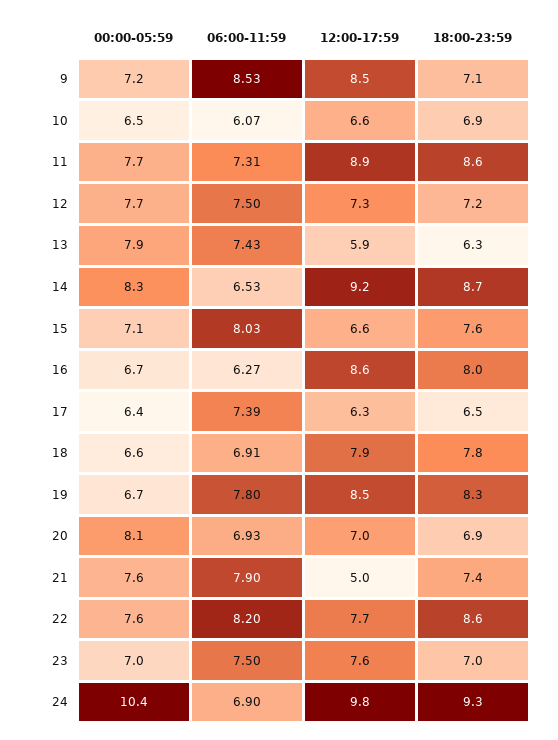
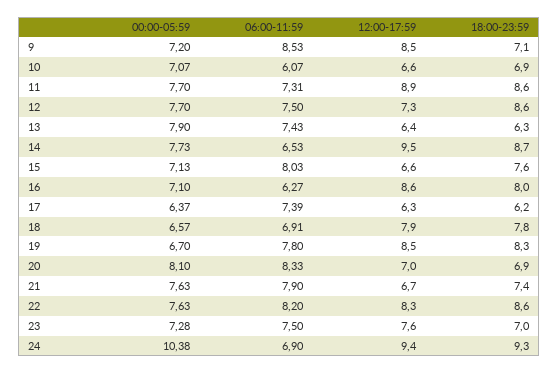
  {
    "00:00-05:59": {
      "9": 7.2,
-     "10": 6.5,
+     "10": 7.07,
      "11": 7.7,
      "12": 7.7,
      "13": 7.9,
-     "14": 8.3,
+     "14": 7.73,
      "15": 7.13,
-     "16": 6.7,
+     "16": 7.1,
      "17": 6.37,
      "18": 6.57,
      "19": 6.7,
      "20": 8.1,
      "21": 7.63,
      "22": 7.63,
-     "23": 7,
+     "23": 7.28,
      "24": 10.38
    },
    "06:00-11:59": {
      "9": 8.53,
      "10": 6.07,
      "11": 7.31,
      "12": 7.5,
      "13": 7.43,
      "14": 6.53,
      "15": 8.03,
      "16": 6.27,
      "17": 7.39,
      "18": 6.91,
      "19": 7.8,
-     "20": 6.93,
+     "20": 8.33,
      "21": 7.9,
      "22": 8.2,
      "23": 7.5,
      "24": 6.9
    },
    "12:00-17:59": {
      "9": 8.5,
      "10": 6.6,
      "11": 8.9,
      "12": 7.3,
-     "13": 5.9,
+     "13": 6.4,
-     "14": 9.2,
+     "14": 9.5,
      "15": 6.6,
      "16": 8.6,
      "17": 6.3,
      "18": 7.9,
      "19": 8.5,
      "20": 7,
-     "21": 5,
+     "21": 6.7,
-     "22": 7.7,
+     "22": 8.3,
      "23": 7.6,
-     "24": 9.8
+     "24": 9.4
    },
    "18:00-23:59": {
      "9": 7.1,
      "10": 6.9,
      "11": 8.6,
-     "12": 7.2,
+     "12": 8.6,
      "13": 6.3,
      "14": 8.7,
      "15": 7.6,
      "16": 8,
-     "17": 6.5,
+     "17": 6.2,
      "18": 7.8,
      "19": 8.3,
      "20": 6.9,
      "21": 7.4,
      "22": 8.6,
      "23": 7,
      "24": 9.3
    }
  }

